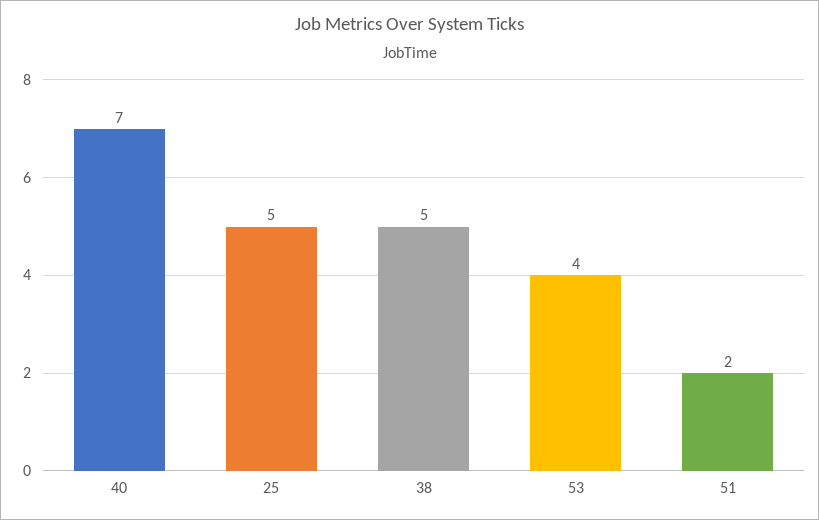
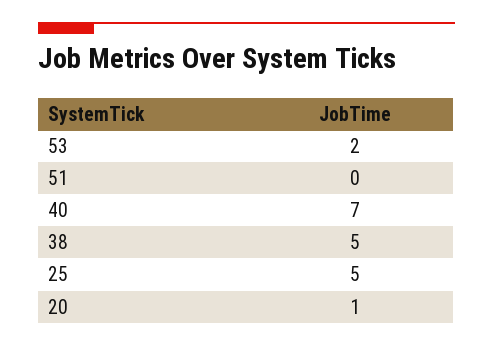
  {
    "40": 7,
    "25": 5,
    "38": 5,
-   "53": 4,
+   "53": 2,
-   "51": 2
+   "51": 0,
+   "20": 1
  }

